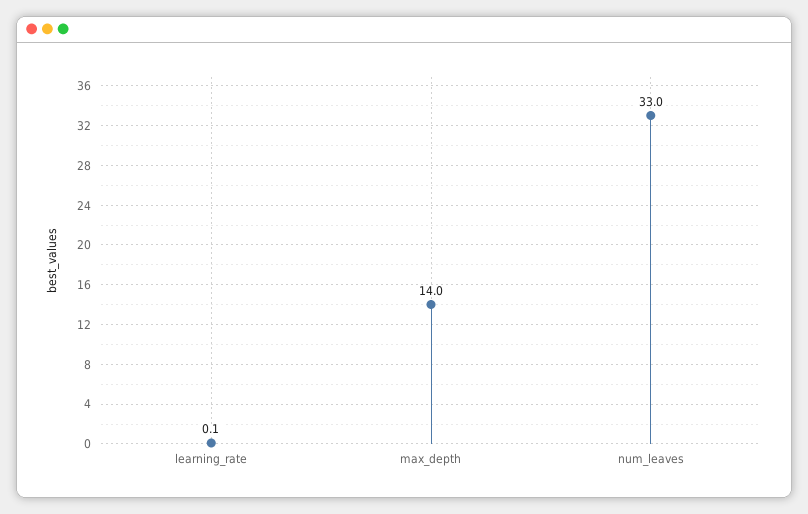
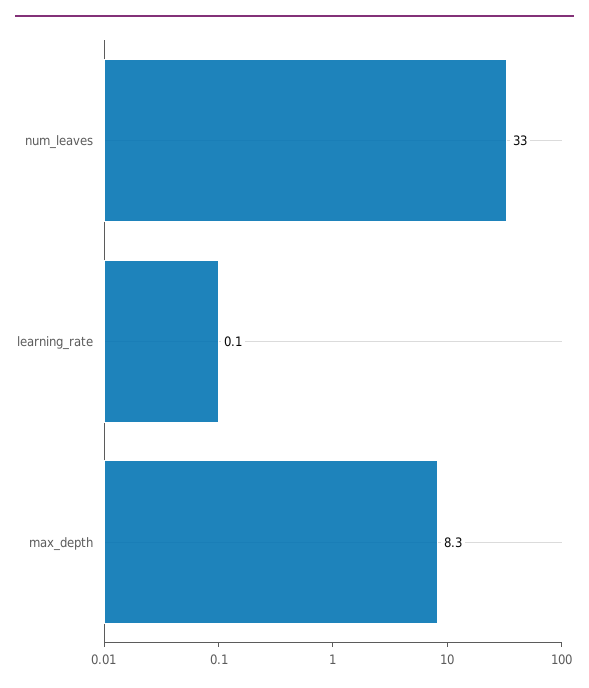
  {
    "learning_rate": 0.1,
-   "max_depth": 14,
+   "max_depth": 8.3,
    "num_leaves": 33
  }

